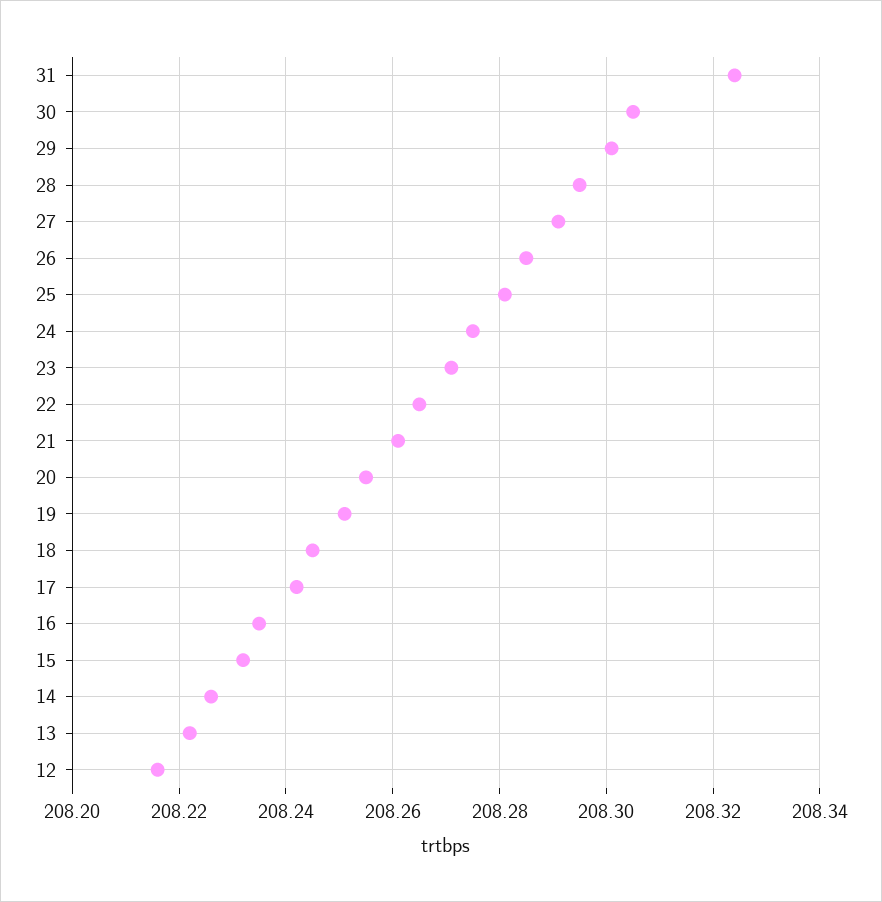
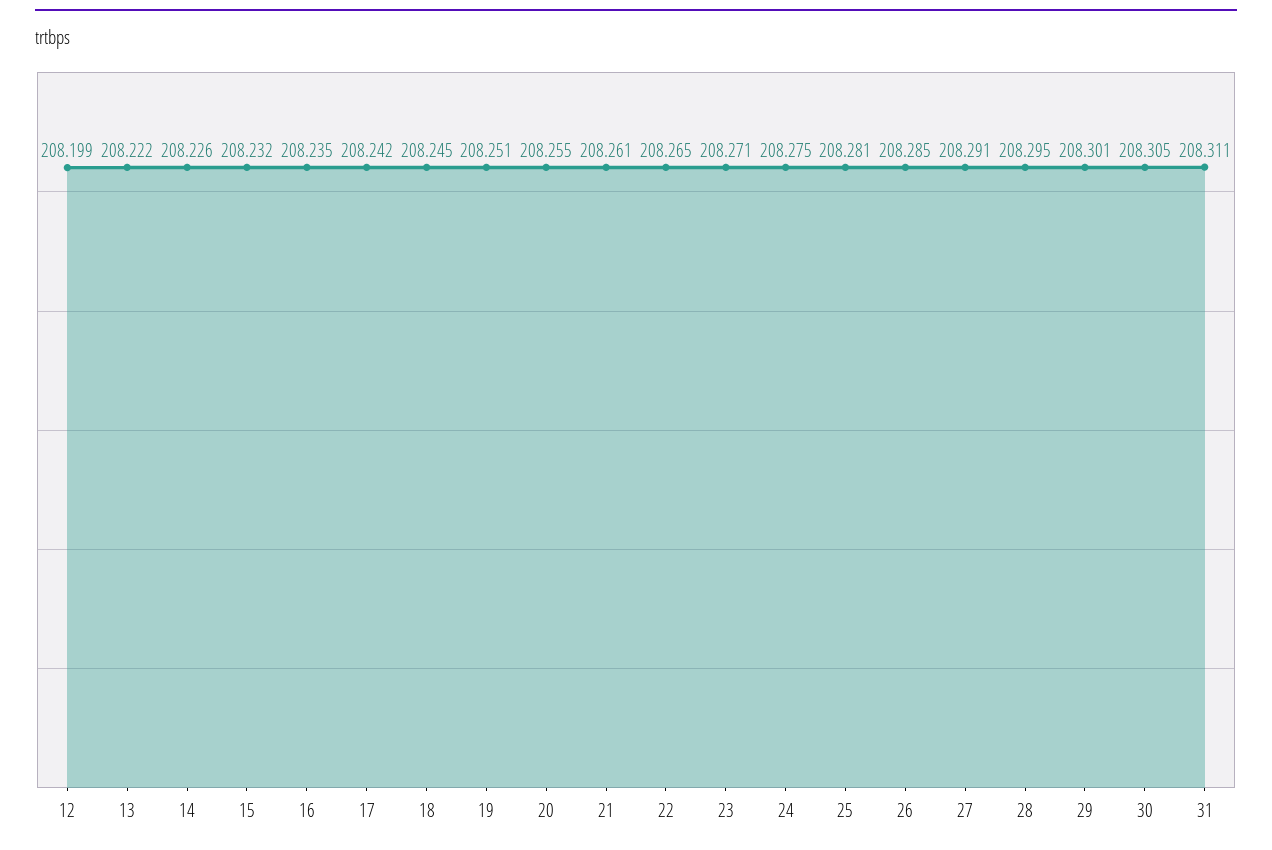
  {
-   "31": 208.325,
+   "31": 208.311,
    "30": 208.305,
    "29": 208.301,
    "28": 208.295,
    "27": 208.291,
    "26": 208.285,
    "25": 208.281,
    "24": 208.275,
    "23": 208.271,
    "22": 208.265,
    "21": 208.261,
    "20": 208.255,
    "19": 208.251,
    "18": 208.245,
    "17": 208.242,
    "16": 208.235,
    "15": 208.232,
    "14": 208.226,
    "13": 208.222,
-   "12": 208.215
+   "12": 208.199
  }

